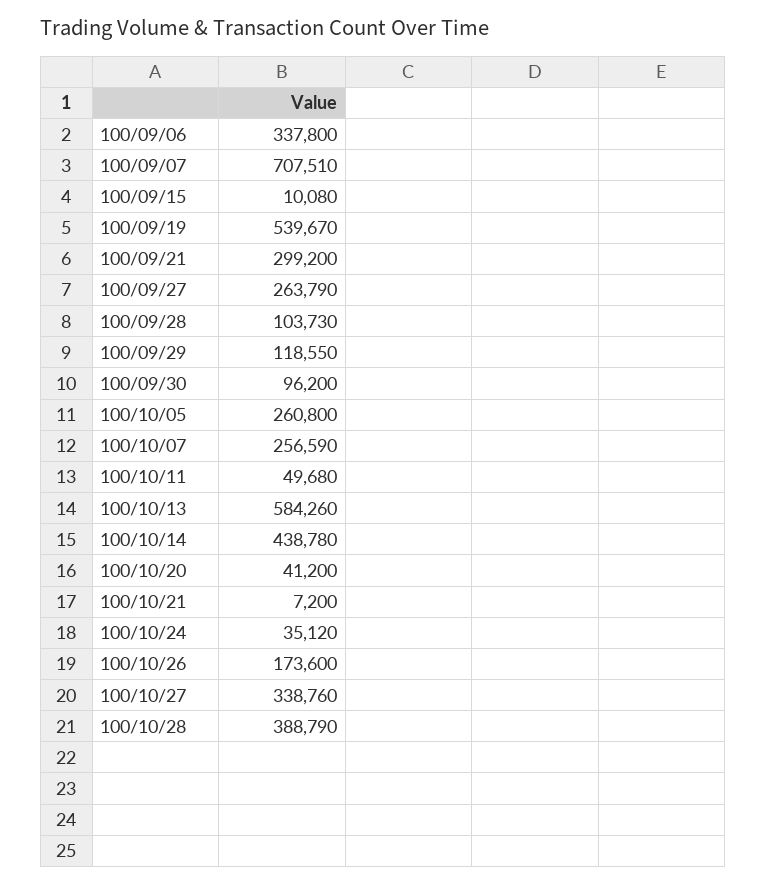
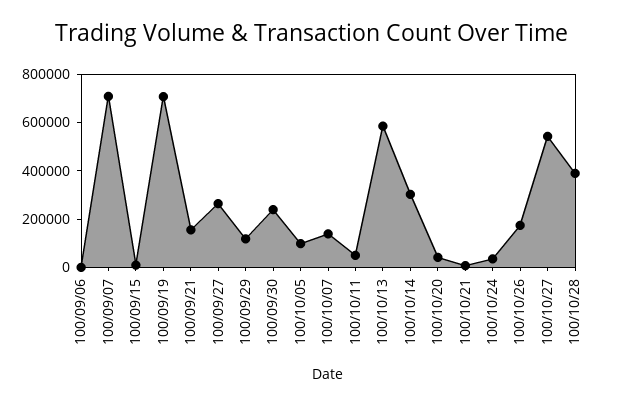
  {
-   "100/09/06": 337800,
+   "100/09/06": 0,
    "100/09/07": 707510,
    "100/09/15": 10080,
-   "100/09/19": 539670,
+   "100/09/19": 700000,
-   "100/09/21": 299200,
+   "100/09/21": 150000,
    "100/09/27": 263790,
-   "100/09/28": 103730,
    "100/09/29": 118550,
-   "100/09/30": 96200,
+   "100/09/30": 250000,
-   "100/10/05": 260800,
+   "100/10/05": 100000,
-   "100/10/07": 256590,
+   "100/10/07": 150000,
    "100/10/11": 49680,
    "100/10/13": 584260,
-   "100/10/14": 438780,
+   "100/10/14": 300000,
    "100/10/20": 41200,
    "100/10/21": 7200,
    "100/10/24": 35120,
    "100/10/26": 173600,
-   "100/10/27": 338760,
+   "100/10/27": 550000,
    "100/10/28": 388790
  }

